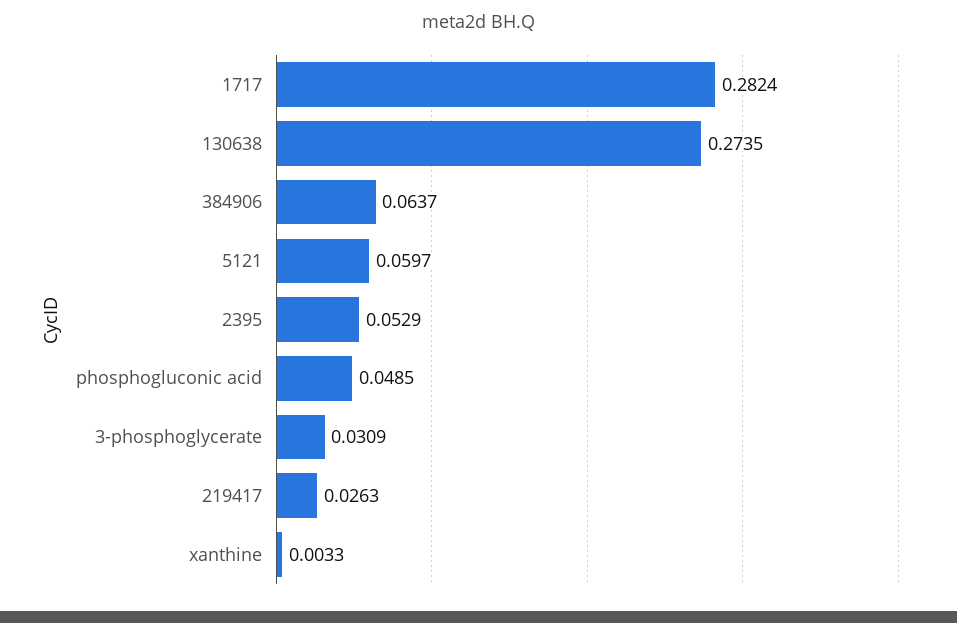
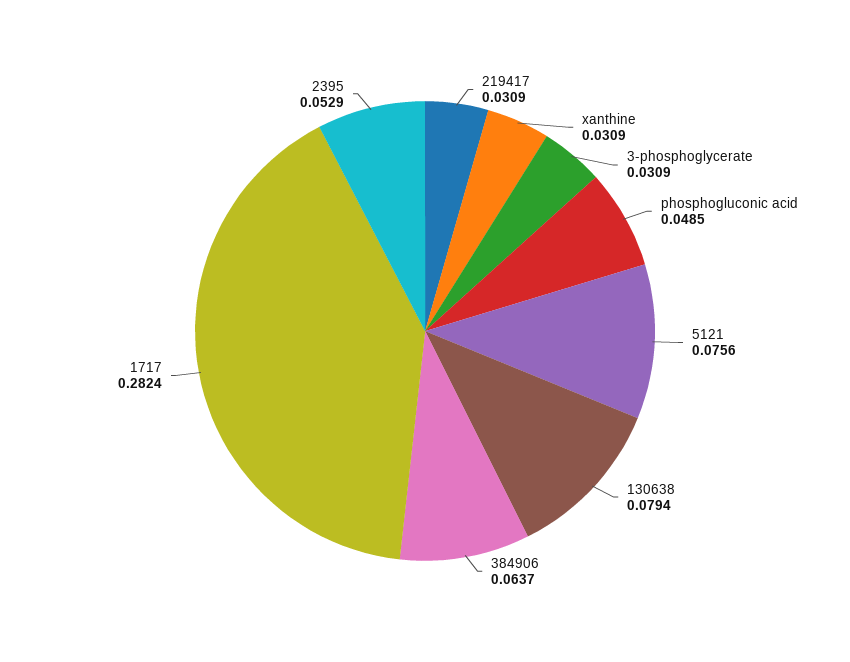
  {
    "1717": 0.2824,
-   "130638": 0.2735,
+   "130638": 0.0794,
    "384906": 0.0637,
-   "5121": 0.0597,
+   "5121": 0.0756,
    "2395": 0.0529,
    "phosphogluconic acid": 0.0485,
    "3-phosphoglycerate": 0.0309,
-   "219417": 0.0263,
+   "219417": 0.0309,
-   "xanthine": 0.0033
+   "xanthine": 0.0309
  }

